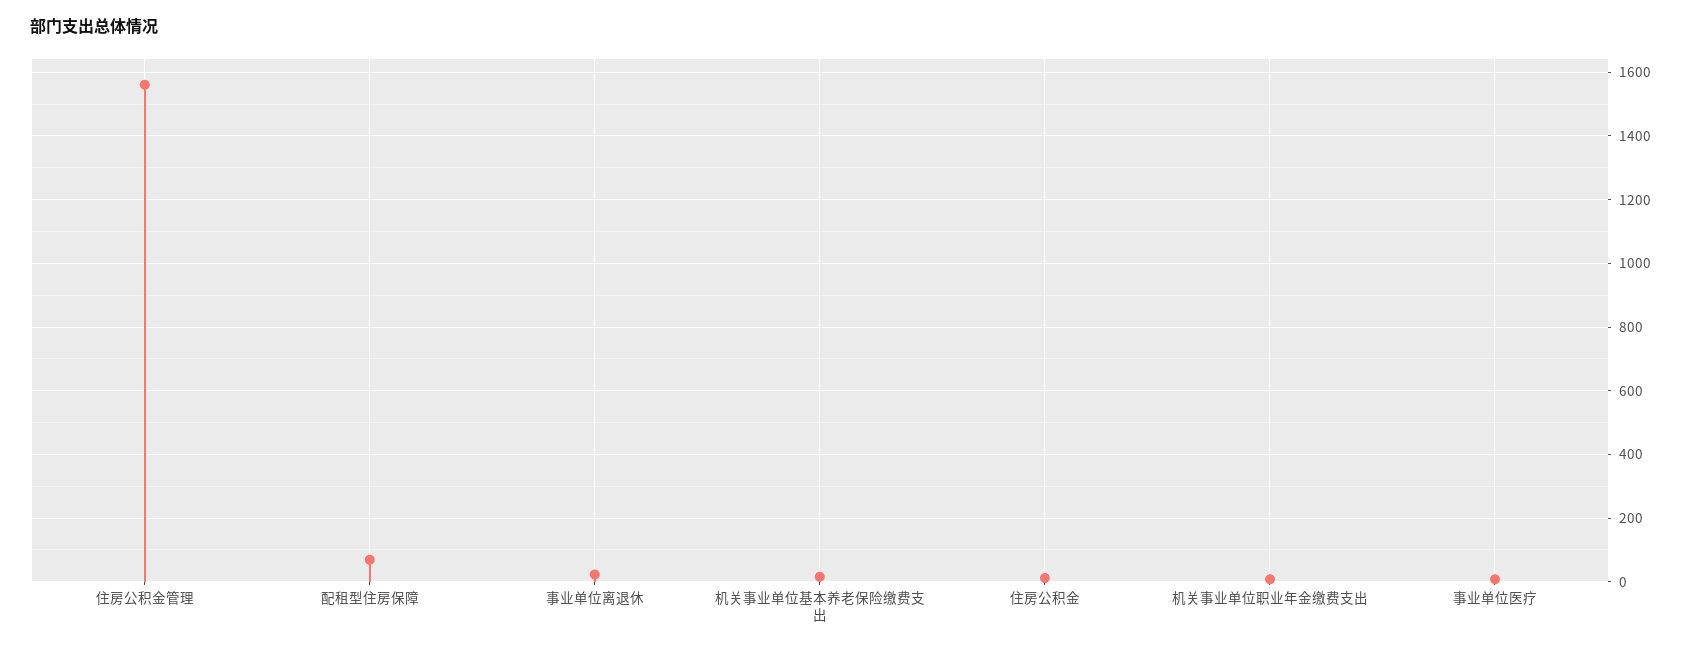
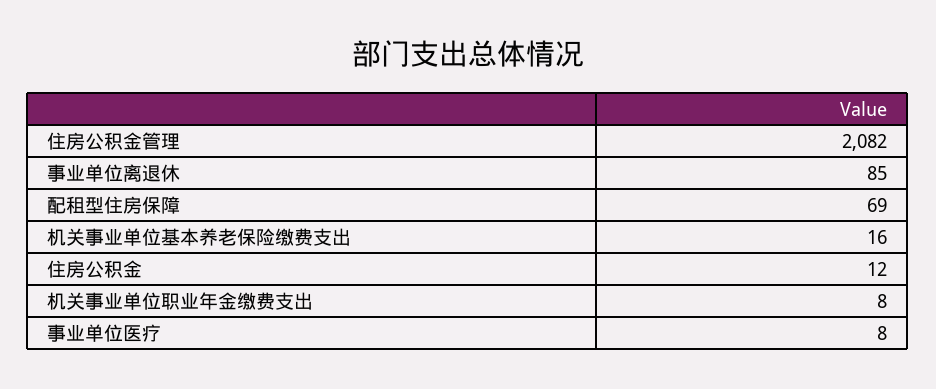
  {
-   "住房公积金管理": 1560,
+   "住房公积金管理": 2082,
    "配租型住房保障": 69,
-   "事业单位离退休": 20,
+   "事业单位离退休": 85,
    "机关事业单位基本养老保险缴费支出": 16,
    "住房公积金": 12,
    "机关事业单位职业年金缴费支出": 8,
    "事业单位医疗": 8
  }

